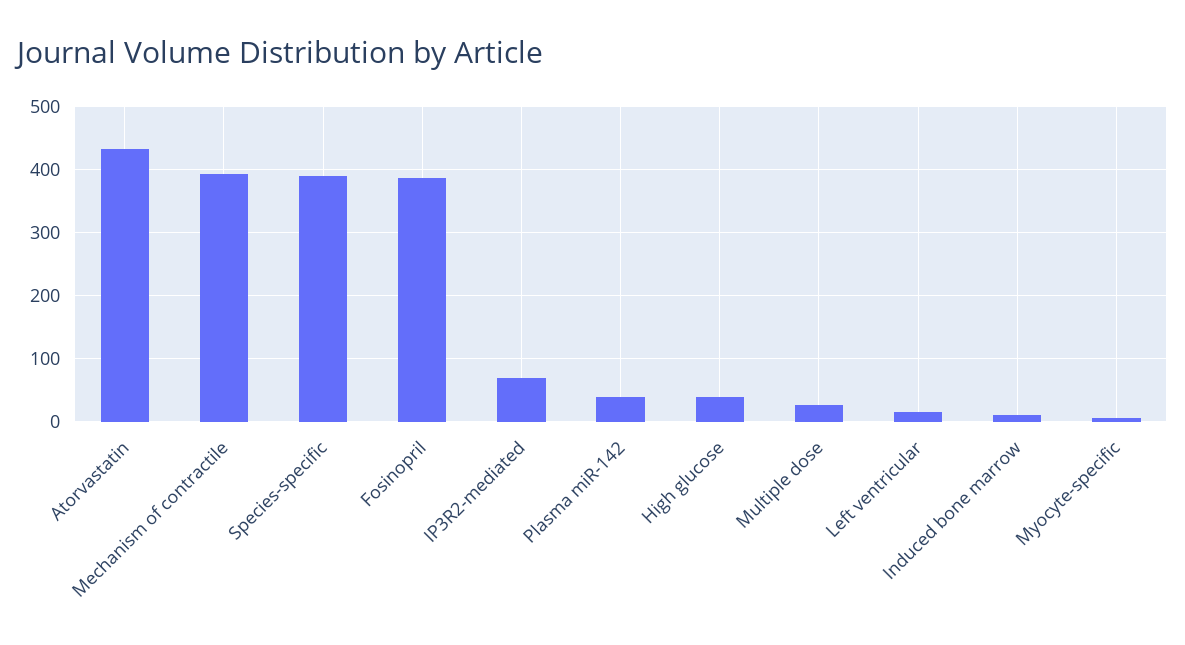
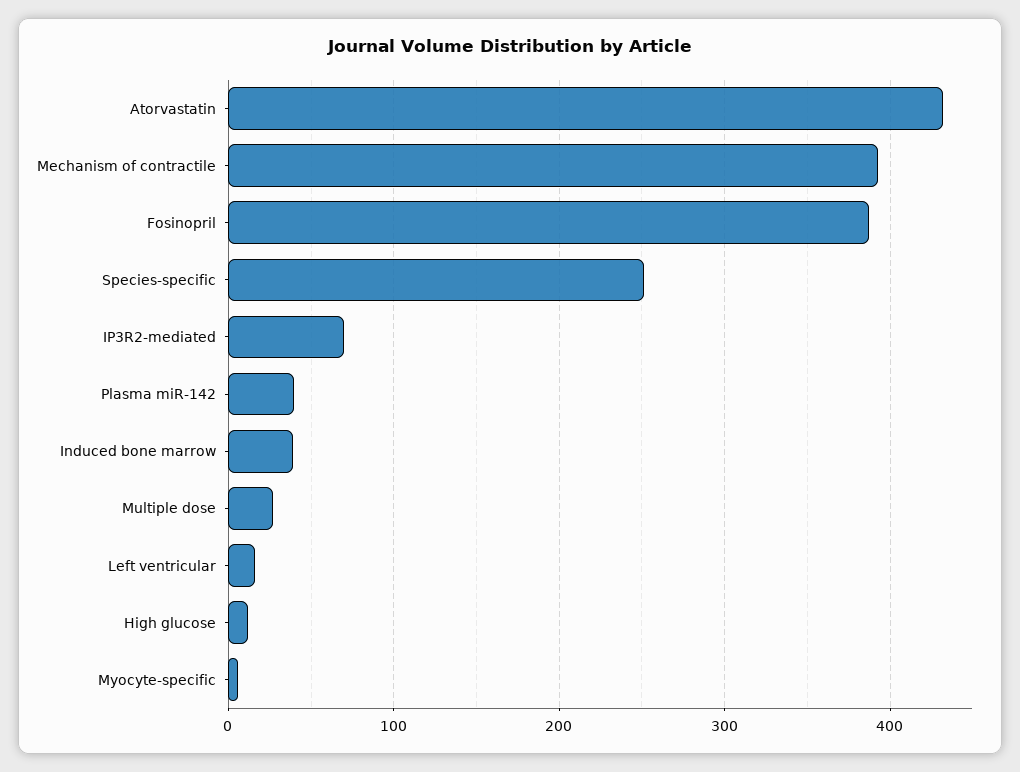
  {
    "Atorvastatin": 430,
    "Mechanism of contractile": 390,
-   "Species-specific": 390,
+   "Species-specific": 250,
    "Fosinopril": 390,
    "IP3R2-mediated": 70,
    "Plasma miR-142": 40,
-   "High glucose": 40,
+   "High glucose": 10,
    "Multiple dose": 30,
    "Left ventricular": 20,
-   "Induced bone marrow": 10,
+   "Induced bone marrow": 40,
    "Myocyte-specific": 10
  }

